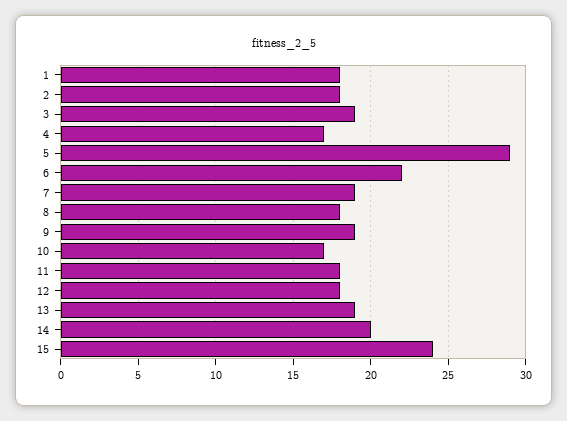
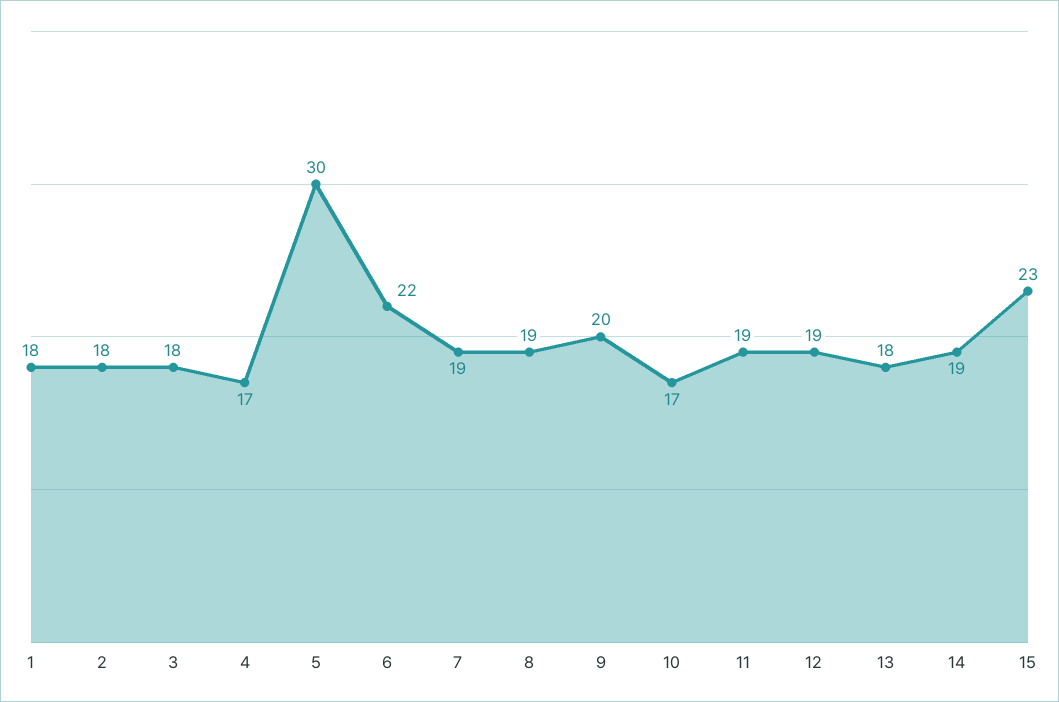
  {
    "1": 18,
    "2": 18,
-   "3": 19,
+   "3": 18,
    "4": 17,
-   "5": 29,
+   "5": 30,
    "6": 22,
    "7": 19,
-   "8": 18,
+   "8": 19,
-   "9": 19,
+   "9": 20,
    "10": 17,
-   "11": 18,
+   "11": 19,
-   "12": 18,
+   "12": 19,
-   "13": 19,
+   "13": 18,
-   "14": 20,
+   "14": 19,
-   "15": 24
+   "15": 23
  }

